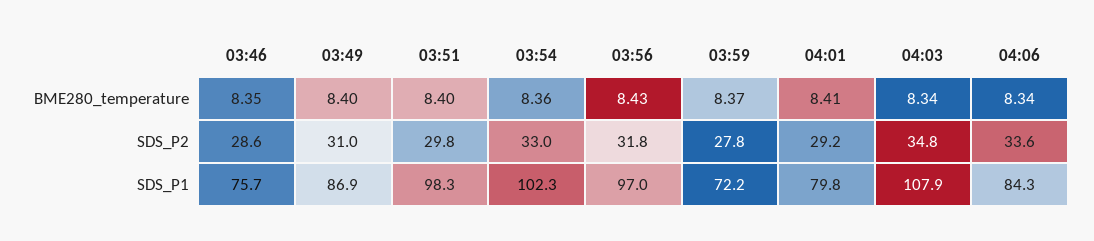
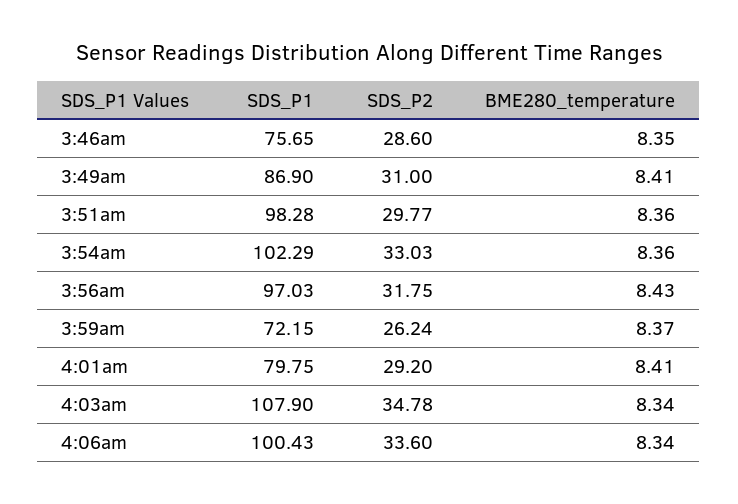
  {
    "03:46": {
      "BME280_temperature": 8.35,
      "SDS_P2": 28.6,
      "SDS_P1": 75.65
    },
    "03:49": {
-     "BME280_temperature": 8.4,
+     "BME280_temperature": 8.41,
      "SDS_P2": 31,
      "SDS_P1": 86.9
    },
    "03:51": {
-     "BME280_temperature": 8.4,
+     "BME280_temperature": 8.36,
      "SDS_P2": 29.77,
      "SDS_P1": 98.28
    },
    "03:54": {
      "BME280_temperature": 8.36,
      "SDS_P2": 33.03,
      "SDS_P1": 102.29
    },
    "03:56": {
      "BME280_temperature": 8.43,
      "SDS_P2": 31.75,
      "SDS_P1": 97.03
    },
    "03:59": {
      "BME280_temperature": 8.37,
-     "SDS_P2": 27.8,
+     "SDS_P2": 26.24,
      "SDS_P1": 72.15
    },
    "04:01": {
      "BME280_temperature": 8.41,
      "SDS_P2": 29.2,
      "SDS_P1": 79.75
    },
    "04:03": {
      "BME280_temperature": 8.34,
      "SDS_P2": 34.78,
      "SDS_P1": 107.9
    },
    "04:06": {
      "BME280_temperature": 8.34,
      "SDS_P2": 33.6,
-     "SDS_P1": 84.3
+     "SDS_P1": 100.43
    }
  }

